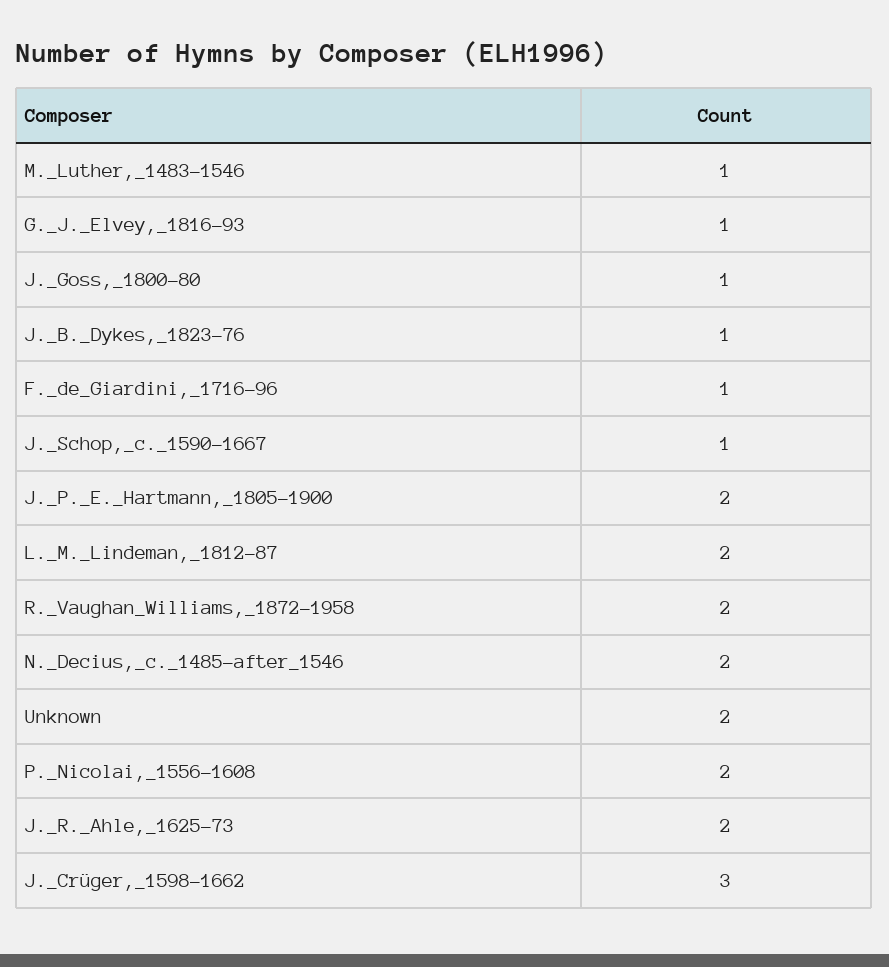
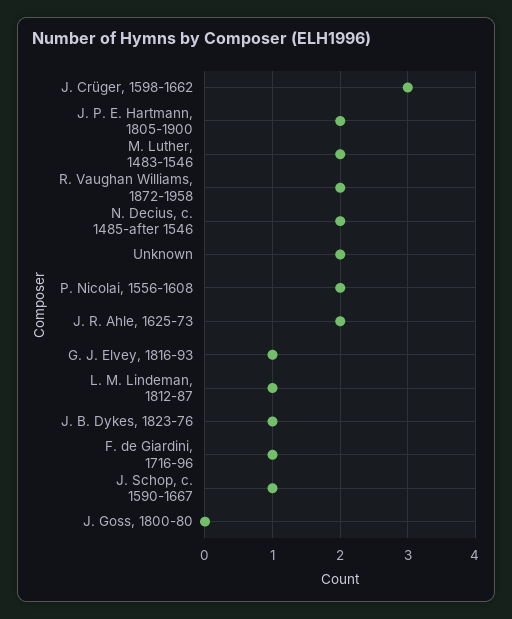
  {
-   "M._Luther,_1483-1546": 1,
+   "M._Luther,_1483-1546": 2,
    "G._J._Elvey,_1816-93": 1,
-   "J._Goss,_1800-80": 1,
+   "J._Goss,_1800-80": 0,
    "J._B._Dykes,_1823-76": 1,
    "F._de_Giardini,_1716-96": 1,
    "J._Schop,_c._1590-1667": 1,
    "J._P._E._Hartmann,_1805-1900": 2,
-   "L._M._Lindeman,_1812-87": 2,
+   "L._M._Lindeman,_1812-87": 1,
    "R._Vaughan_Williams,_1872-1958": 2,
    "N._Decius,_c._1485-after_1546": 2,
    "Unknown": 2,
    "P._Nicolai,_1556-1608": 2,
    "J._R._Ahle,_1625-73": 2,
    "J._Crüger,_1598-1662": 3
  }

